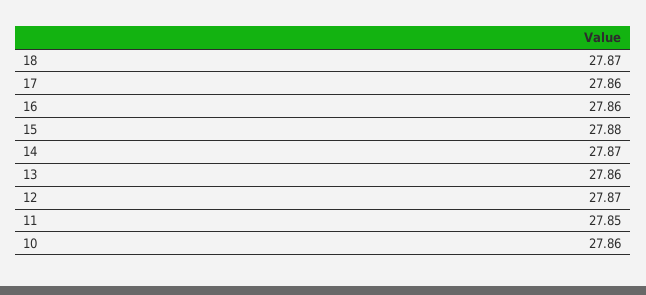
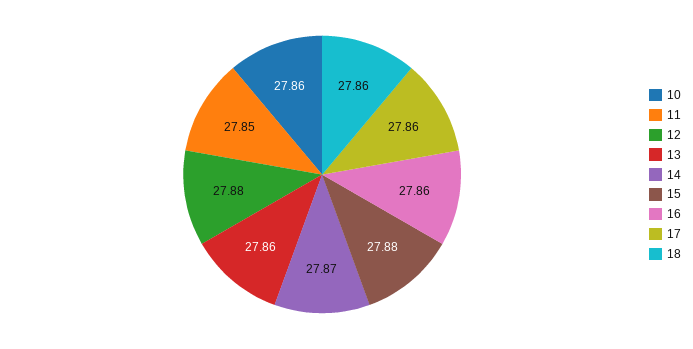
  {
-   "18": 27.87,
+   "18": 27.86,
    "17": 27.86,
    "16": 27.86,
    "15": 27.88,
    "14": 27.87,
    "13": 27.86,
-   "12": 27.87,
+   "12": 27.88,
    "11": 27.85,
    "10": 27.86
  }

